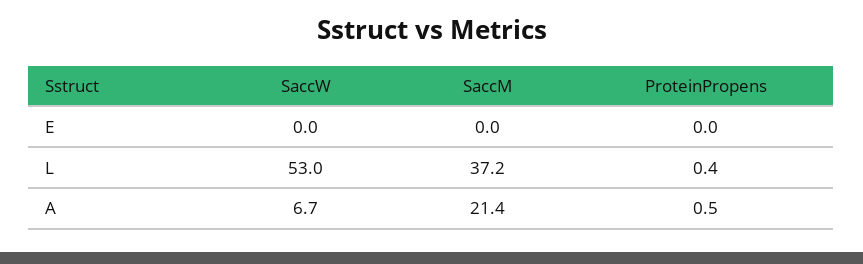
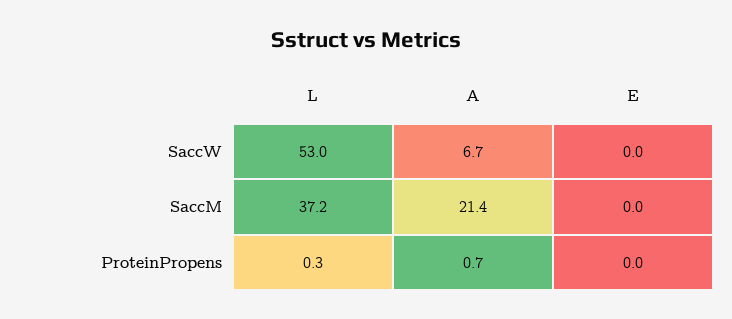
  {
    "SaccW": {
      "E": 0,
      "L": 53,
      "A": 6.7
    },
    "SaccM": {
      "E": 0,
      "L": 37.2,
      "A": 21.4
    },
    "ProteinPropens": {
      "E": 0,
-     "L": 0.4,
+     "L": 0.3,
-     "A": 0.5
+     "A": 0.7
    }
  }

